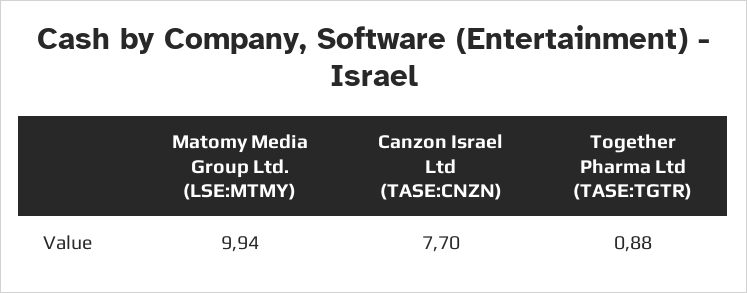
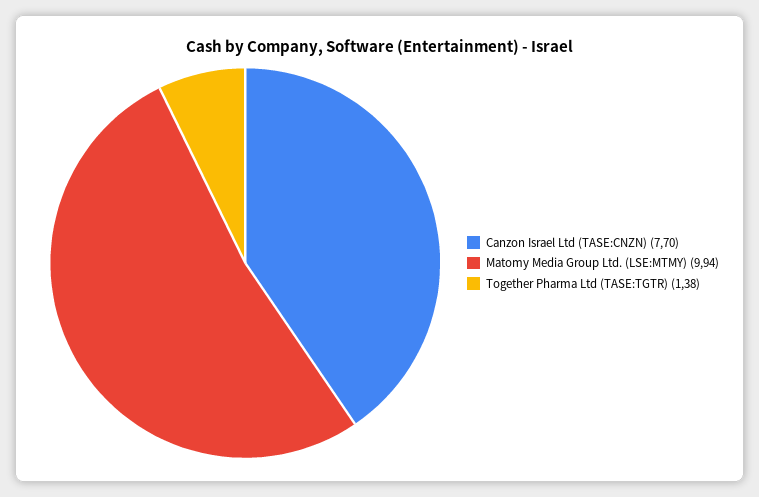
  {
    "Matomy Media Group Ltd. (LSE:MTMY)": 9.94,
    "Canzon Israel Ltd (TASE:CNZN)": 7.7,
-   "Together Pharma Ltd (TASE:TGTR)": 0.88
+   "Together Pharma Ltd (TASE:TGTR)": 1.38
  }

